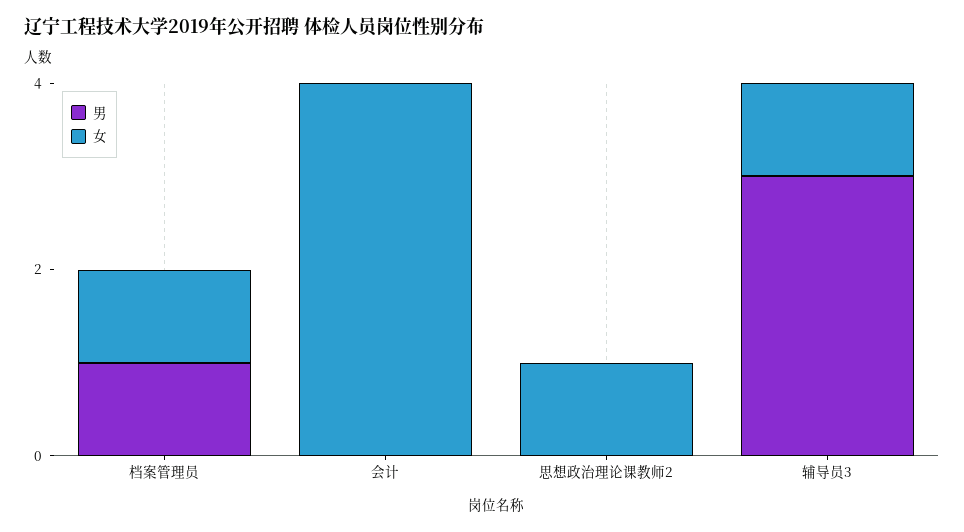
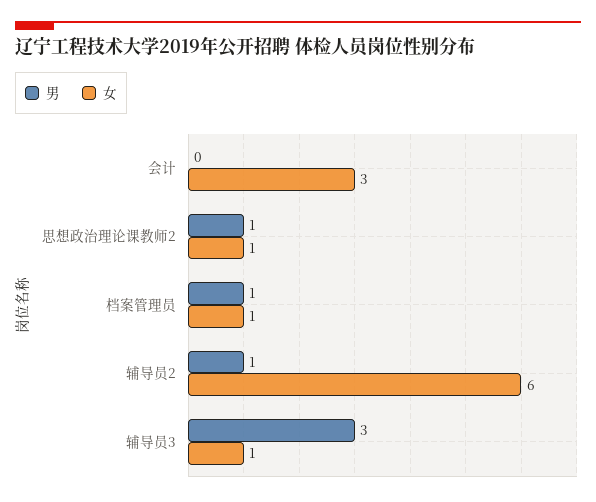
  {
    "男": {
      "档案管理员": 1,
      "会计": 0,
-     "思想政治理论课教师2": 0,
+     "思想政治理论课教师2": 1,
-     "辅导员3": 3
+     "辅导员3": 3,
+     "辅导员2": 1
    },
    "女": {
      "档案管理员": 1,
-     "会计": 4,
+     "会计": 3,
      "思想政治理论课教师2": 1,
-     "辅导员3": 1
+     "辅导员3": 1,
+     "辅导员2": 6
    }
  }

